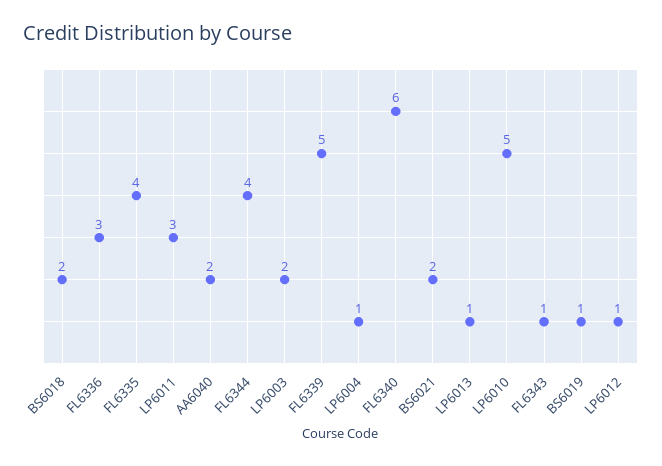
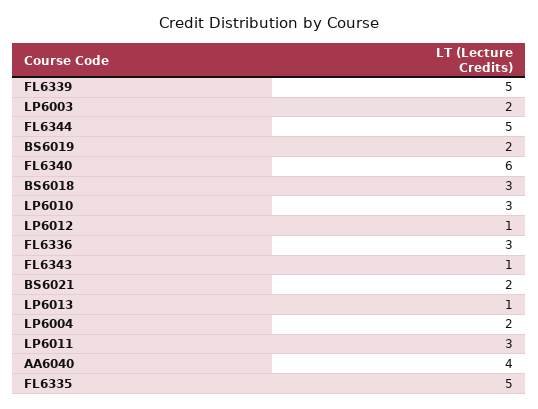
  {
-   "BS6018": 2,
+   "BS6018": 3,
    "FL6336": 3,
-   "FL6335": 4,
+   "FL6335": 5,
    "LP6011": 3,
-   "AA6040": 2,
+   "AA6040": 4,
-   "FL6344": 4,
+   "FL6344": 5,
    "LP6003": 2,
    "FL6339": 5,
-   "LP6004": 1,
+   "LP6004": 2,
    "FL6340": 6,
    "BS6021": 2,
    "LP6013": 1,
-   "LP6010": 5,
+   "LP6010": 3,
    "FL6343": 1,
-   "BS6019": 1,
+   "BS6019": 2,
    "LP6012": 1
  }

